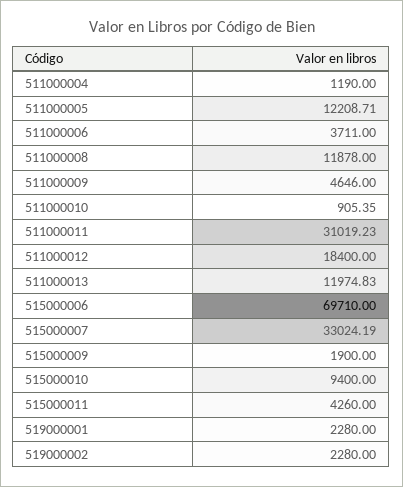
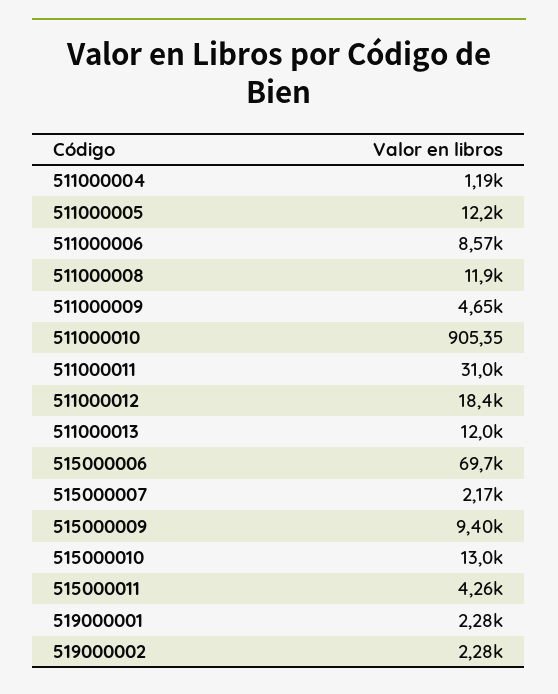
  {
    "511000004": 1190,
    "511000005": 12208.71,
-   "511000006": 3711,
+   "511000006": 8570,
    "511000008": 11878,
    "511000009": 4646,
    "511000010": 905.35,
    "511000011": 31019.23,
    "511000012": 18400,
    "511000013": 11974.83,
    "515000006": 69710,
-   "515000007": 33024.19,
+   "515000007": 2170,
-   "515000009": 1900,
+   "515000009": 9400,
-   "515000010": 9400,
+   "515000010": 13000,
    "515000011": 4260,
    "519000001": 2280,
    "519000002": 2280
  }

